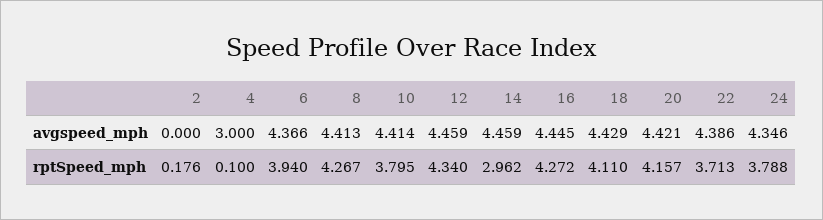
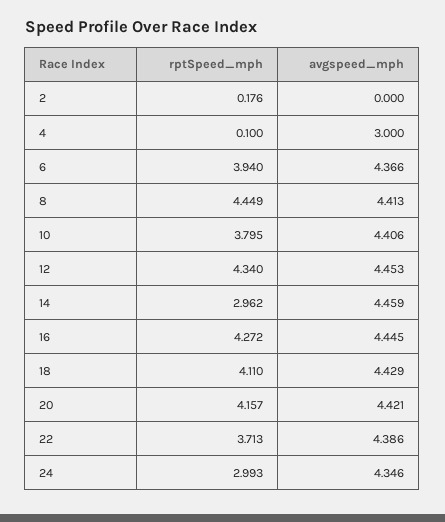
  {
    "2": {
      "avgspeed_mph": 0,
      "rptSpeed_mph": 0.176
    },
    "4": {
      "avgspeed_mph": 3,
      "rptSpeed_mph": 0.1
    },
    "6": {
      "avgspeed_mph": 4.366,
      "rptSpeed_mph": 3.94
    },
    "8": {
      "avgspeed_mph": 4.413,
-     "rptSpeed_mph": 4.267
+     "rptSpeed_mph": 4.449
    },
    "10": {
-     "avgspeed_mph": 4.414,
+     "avgspeed_mph": 4.406,
      "rptSpeed_mph": 3.795
    },
    "12": {
-     "avgspeed_mph": 4.459,
+     "avgspeed_mph": 4.453,
      "rptSpeed_mph": 4.34
    },
    "14": {
      "avgspeed_mph": 4.459,
      "rptSpeed_mph": 2.962
    },
    "16": {
      "avgspeed_mph": 4.445,
      "rptSpeed_mph": 4.272
    },
    "18": {
      "avgspeed_mph": 4.429,
      "rptSpeed_mph": 4.11
    },
    "20": {
      "avgspeed_mph": 4.421,
      "rptSpeed_mph": 4.157
    },
    "22": {
      "avgspeed_mph": 4.386,
      "rptSpeed_mph": 3.713
    },
    "24": {
      "avgspeed_mph": 4.346,
-     "rptSpeed_mph": 3.788
+     "rptSpeed_mph": 2.993
    }
  }

